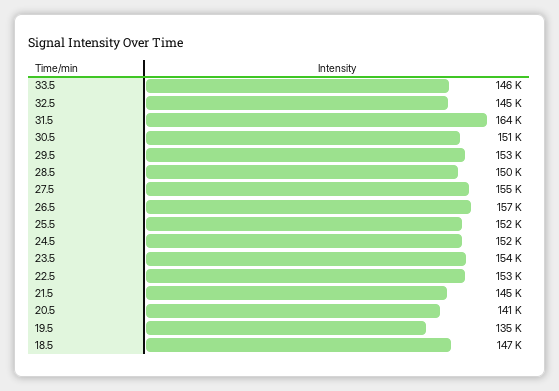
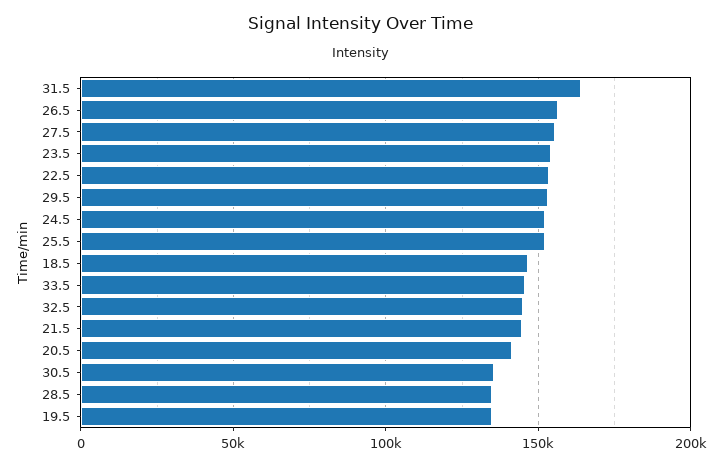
  {
    "33.5": 146000,
    "32.5": 145000,
    "31.5": 164000,
-   "30.5": 151000,
+   "30.5": 135000,
    "29.5": 153000,
-   "28.5": 150000,
+   "28.5": 135000,
    "27.5": 155000,
    "26.5": 157000,
    "25.5": 152000,
    "24.5": 152000,
    "23.5": 154000,
    "22.5": 153000,
    "21.5": 145000,
    "20.5": 141000,
    "19.5": 135000,
    "18.5": 147000
  }

